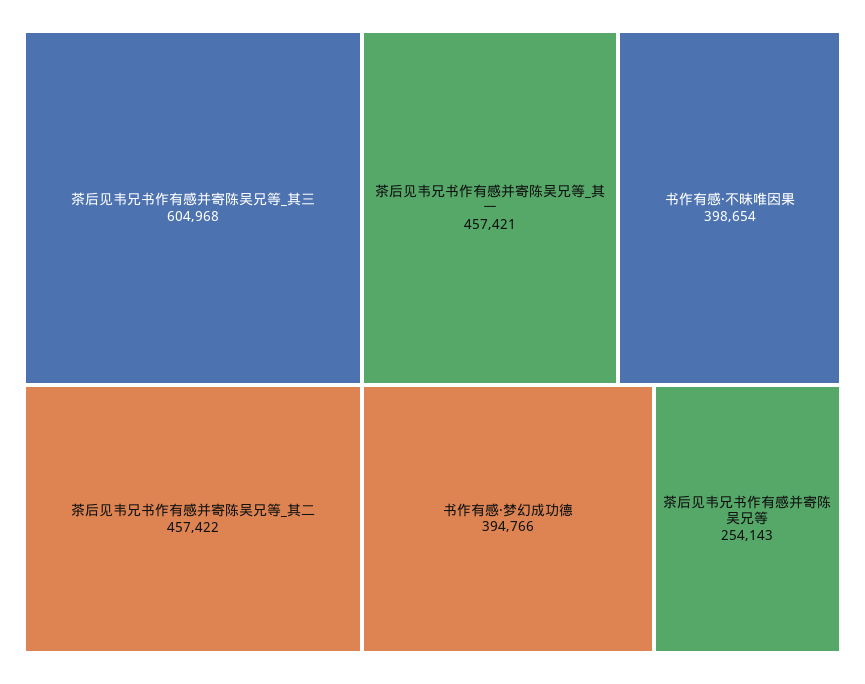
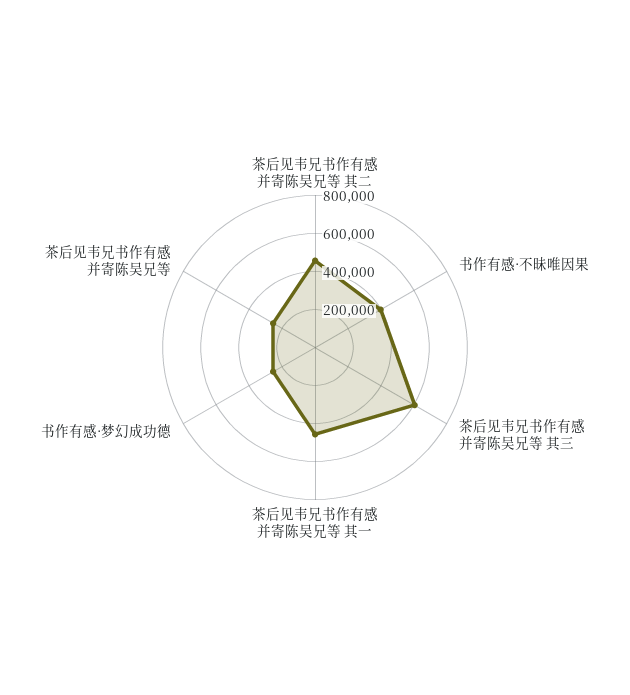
  {
    "茶后见韦兄书作有感并寄陈吴兄等_其三": 604968,
    "茶后见韦兄书作有感并寄陈吴兄等_其二": 457422,
    "茶后见韦兄书作有感并寄陈吴兄等_其一": 457421,
    "书作有感·不昧唯因果": 398654,
-   "书作有感·梦幻成功德": 394766,
+   "书作有感·梦幻成功德": 250000,
    "茶后见韦兄书作有感并寄陈吴兄等": 254143
  }

